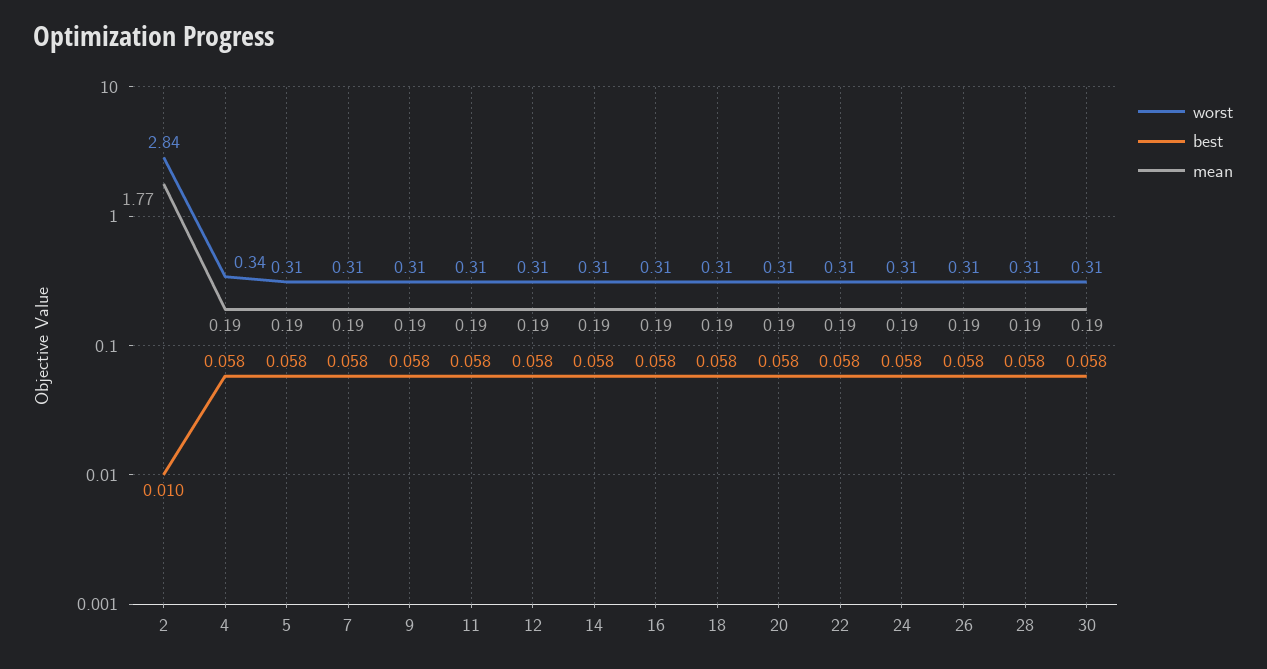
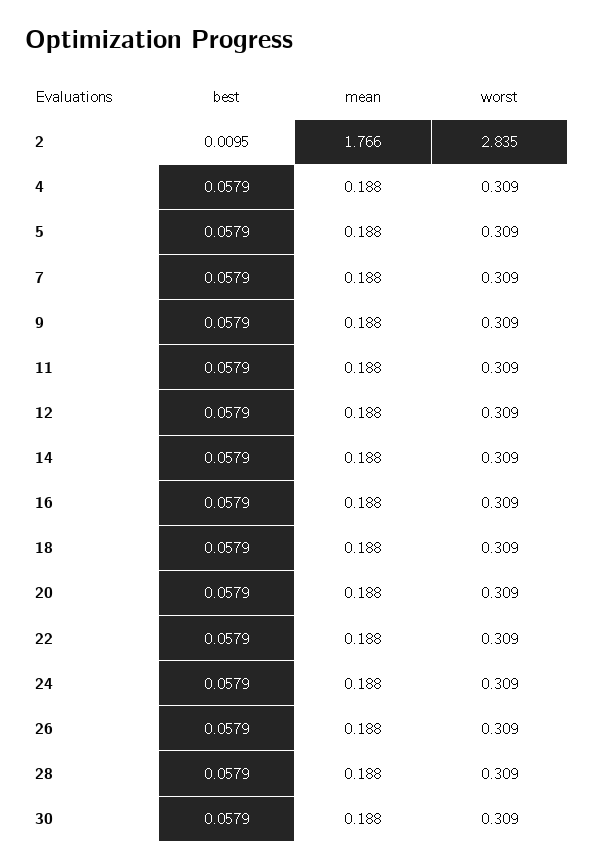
  {
    "worst": {
      "2": 2.835,
-     "4": 0.34,
+     "4": 0.309,
      "5": 0.309,
      "7": 0.309,
      "9": 0.309,
      "11": 0.309,
      "12": 0.309,
      "14": 0.309,
      "16": 0.309,
      "18": 0.309,
      "20": 0.309,
      "22": 0.309,
      "24": 0.309,
      "26": 0.309,
      "28": 0.309,
      "30": 0.309
    },
    "best": {
      "2": 0.0095,
      "4": 0.0579,
      "5": 0.0579,
      "7": 0.0579,
      "9": 0.0579,
      "11": 0.0579,
      "12": 0.0579,
      "14": 0.0579,
      "16": 0.0579,
      "18": 0.0579,
      "20": 0.0579,
      "22": 0.0579,
      "24": 0.0579,
      "26": 0.0579,
      "28": 0.0579,
      "30": 0.0579
    },
    "mean": {
      "2": 1.766,
      "4": 0.188,
      "5": 0.188,
      "7": 0.188,
      "9": 0.188,
      "11": 0.188,
      "12": 0.188,
      "14": 0.188,
      "16": 0.188,
      "18": 0.188,
      "20": 0.188,
      "22": 0.188,
      "24": 0.188,
      "26": 0.188,
      "28": 0.188,
      "30": 0.188
    }
  }

